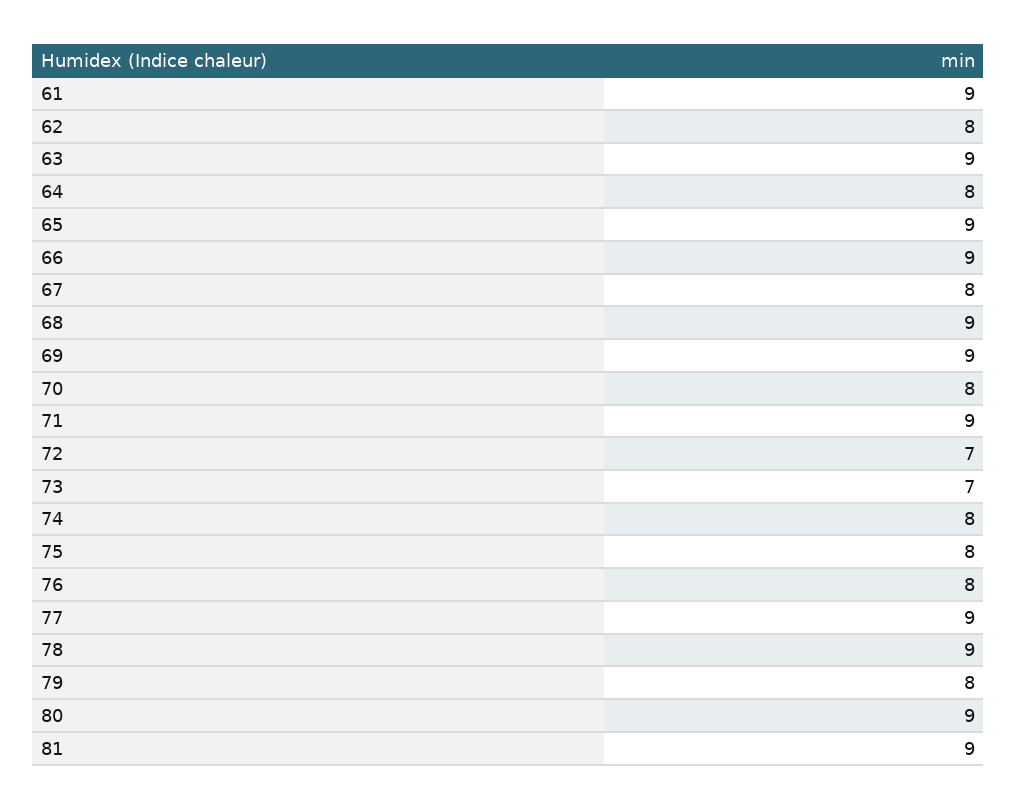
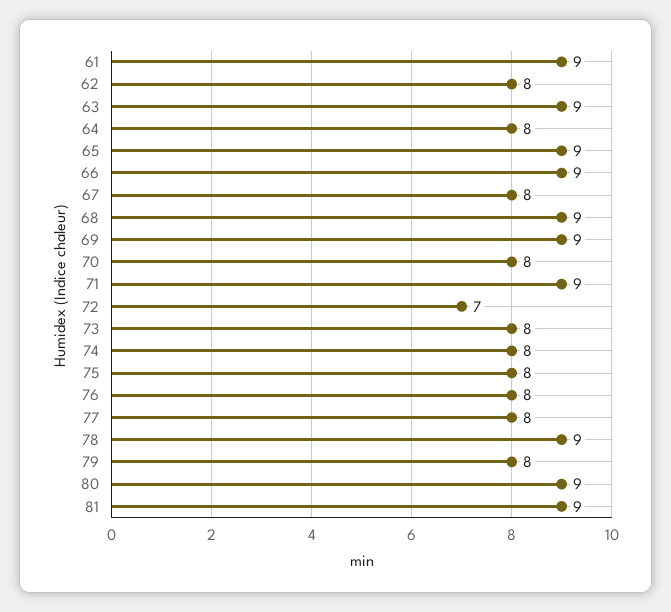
  {
    "61": 9,
    "62": 8,
    "63": 9,
    "64": 8,
    "65": 9,
    "66": 9,
    "67": 8,
    "68": 9,
    "69": 9,
    "70": 8,
    "71": 9,
    "72": 7,
-   "73": 7,
+   "73": 8,
    "74": 8,
    "75": 8,
    "76": 8,
-   "77": 9,
+   "77": 8,
    "78": 9,
    "79": 8,
    "80": 9,
    "81": 9
  }

